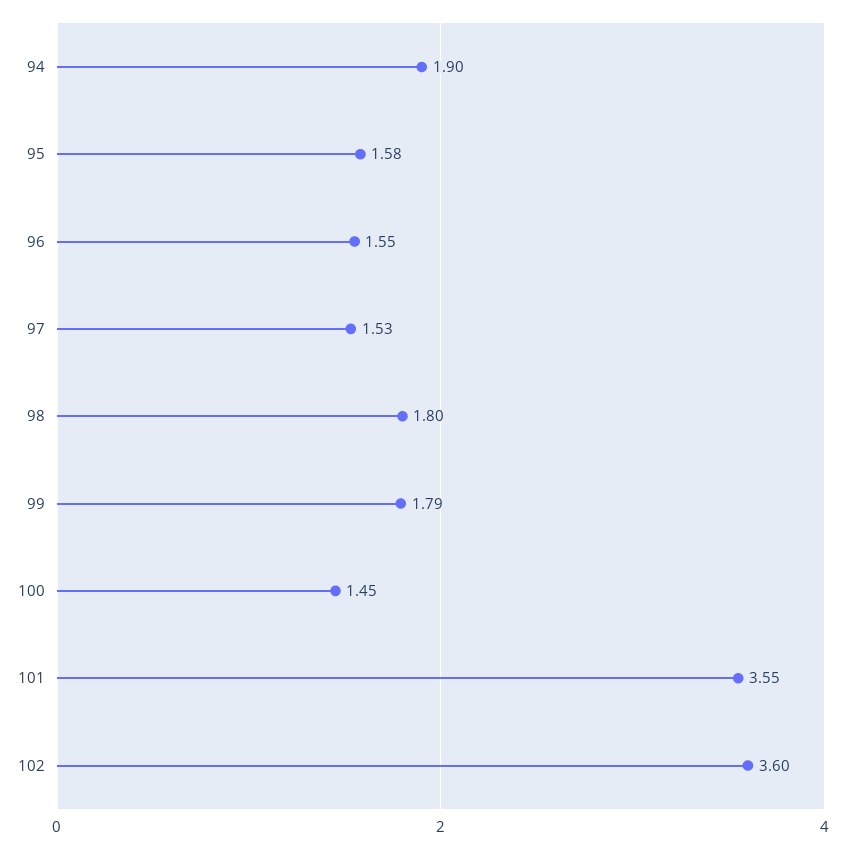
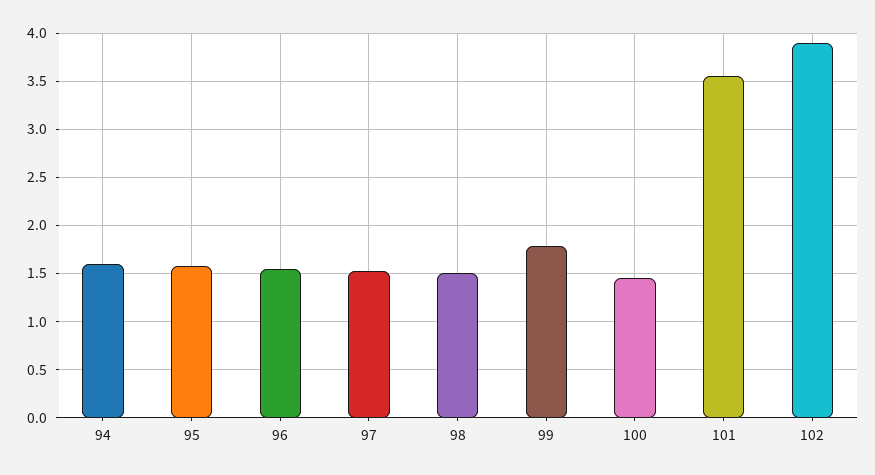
  {
-   "94": 1.9,
+   "94": 1.6,
    "95": 1.58,
    "96": 1.55,
    "97": 1.53,
-   "98": 1.8,
+   "98": 1.5,
    "99": 1.79,
    "100": 1.45,
    "101": 3.55,
-   "102": 3.6
+   "102": 3.9
  }

